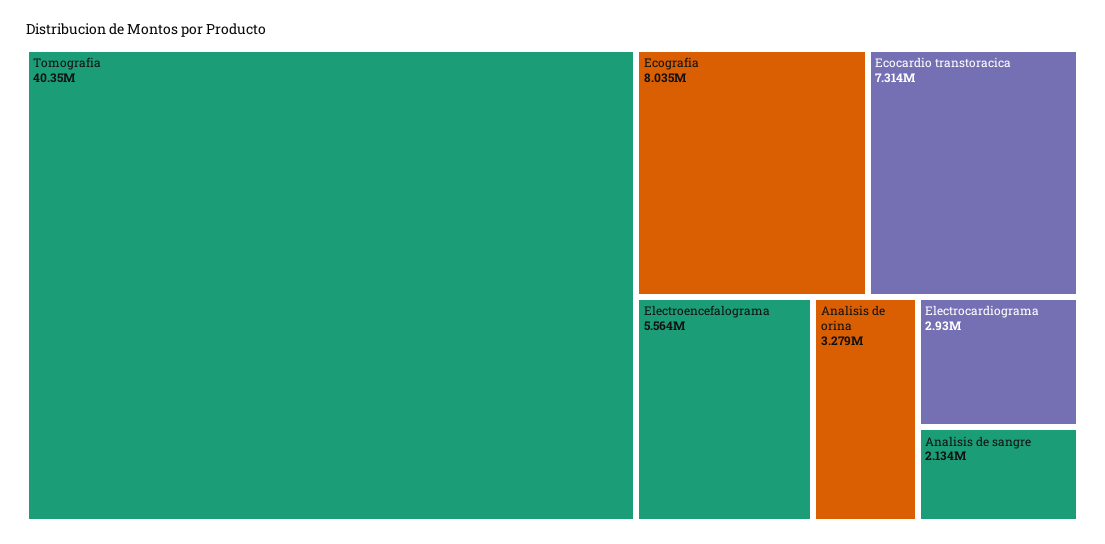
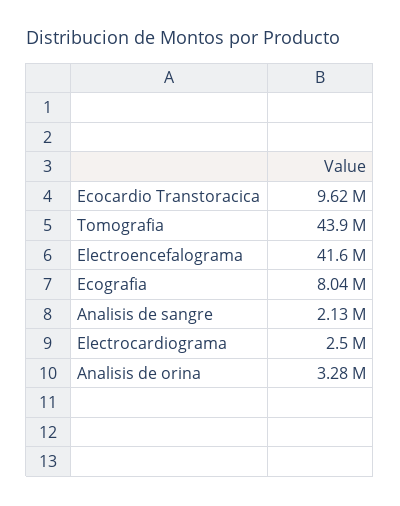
  {
-   "Tomografia": 40350000,
+   "Tomografia": 43900000,
    "Ecografia": 8035000,
-   "Ecocardio transtoracica": 7314000,
+   "Ecocardio transtoracica": 9620000,
-   "Electroencefalograma": 5564000,
+   "Electroencefalograma": 41600000,
    "Analisis de orina": 3279000,
-   "Electrocardiograma": 2930000,
+   "Electrocardiograma": 2500000,
    "Analisis de sangre": 2134000
  }

